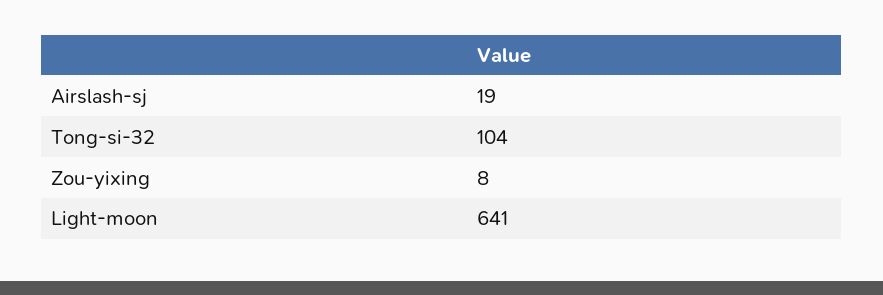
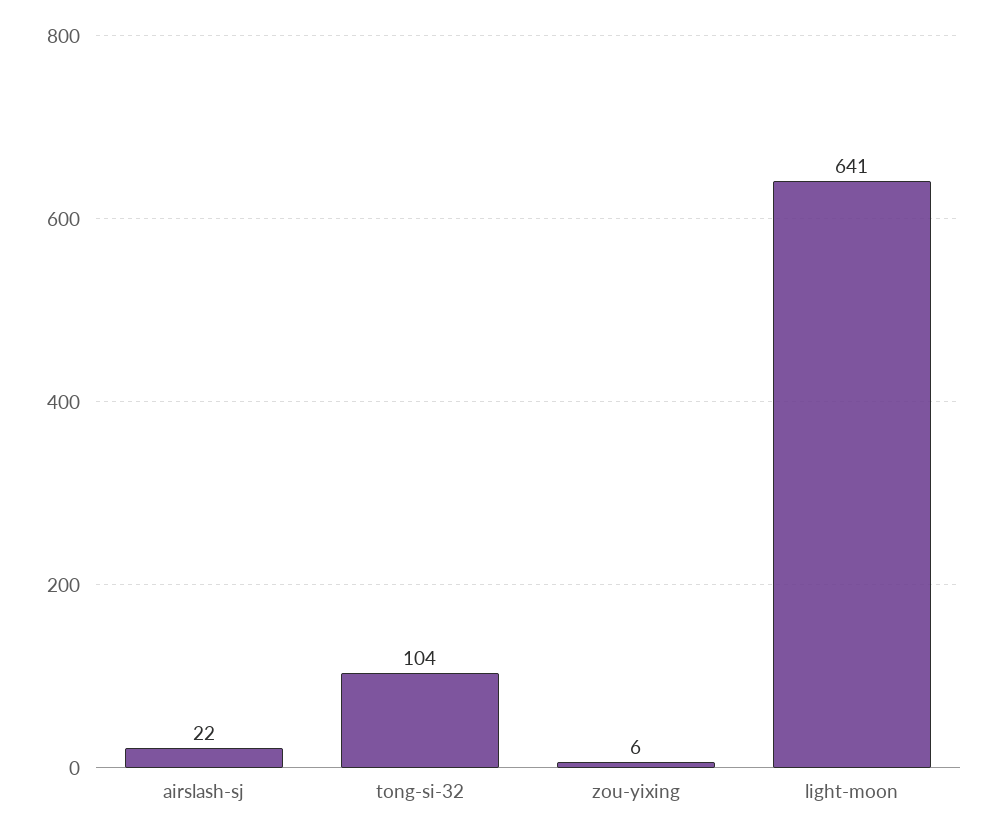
  {
-   "Airslash-sj": 19,
+   "Airslash-sj": 22,
    "Tong-si-32": 104,
-   "Zou-yixing": 8,
+   "Zou-yixing": 6,
    "Light-moon": 641
  }

